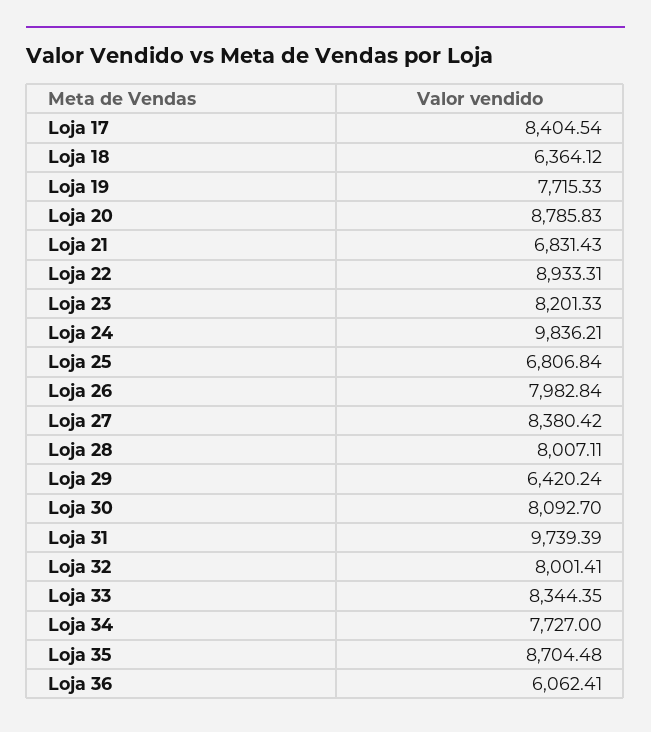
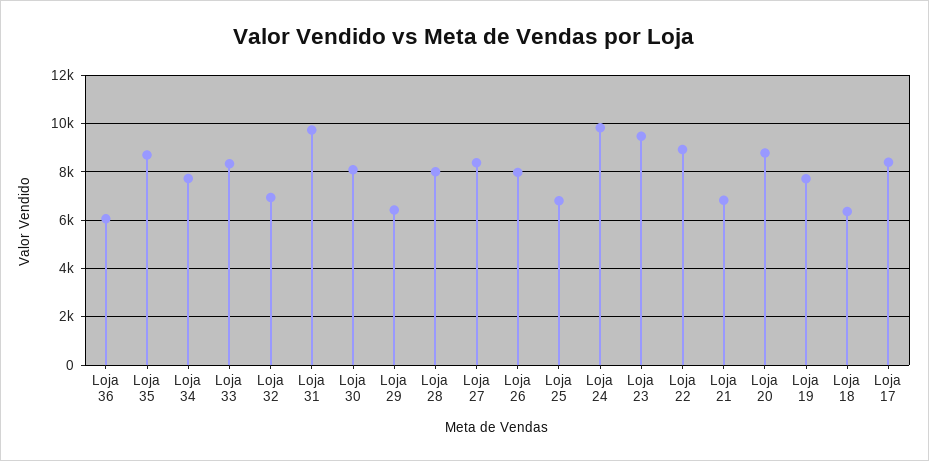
  {
    "Loja 17": 8404.54,
    "Loja 18": 6364.12,
    "Loja 19": 7715.33,
    "Loja 20": 8785.83,
    "Loja 21": 6831.43,
    "Loja 22": 8933.31,
-   "Loja 23": 8201.33,
+   "Loja 23": 9500,
    "Loja 24": 9836.21,
    "Loja 25": 6806.84,
    "Loja 26": 7982.84,
    "Loja 27": 8380.42,
    "Loja 28": 8007.11,
    "Loja 29": 6420.24,
    "Loja 30": 8092.7,
    "Loja 31": 9739.39,
-   "Loja 32": 8001.41,
+   "Loja 32": 7000,
    "Loja 33": 8344.35,
    "Loja 34": 7727,
    "Loja 35": 8704.48,
    "Loja 36": 6062.41
  }

